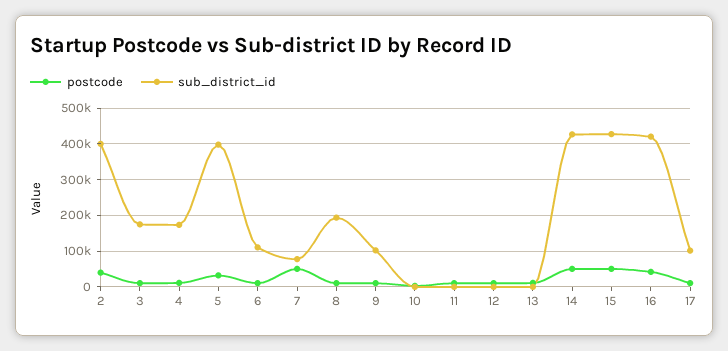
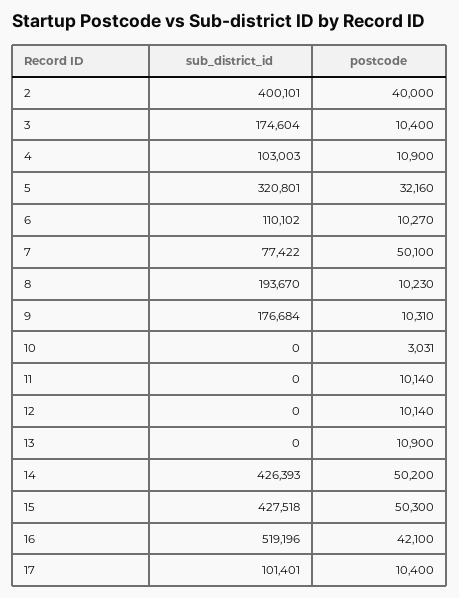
  {
    "postcode": {
      "2": 40000,
      "3": 10400,
      "4": 10900,
      "5": 32160,
      "6": 10270,
      "7": 50100,
      "8": 10230,
      "9": 10310,
      "10": 3031,
      "11": 10140,
      "12": 10140,
      "13": 10900,
      "14": 50200,
      "15": 50300,
      "16": 42100,
      "17": 10400
    },
    "sub_district_id": {
      "2": 400101,
      "3": 174604,
-     "4": 180000,
+     "4": 103003,
-     "5": 400000,
+     "5": 320801,
      "6": 110102,
      "7": 77422,
      "8": 193670,
-     "9": 100000,
+     "9": 176684,
      "10": 0,
      "11": 0,
      "12": 0,
      "13": 0,
      "14": 426393,
      "15": 427518,
-     "16": 420000,
+     "16": 519196,
      "17": 101401
    }
  }

